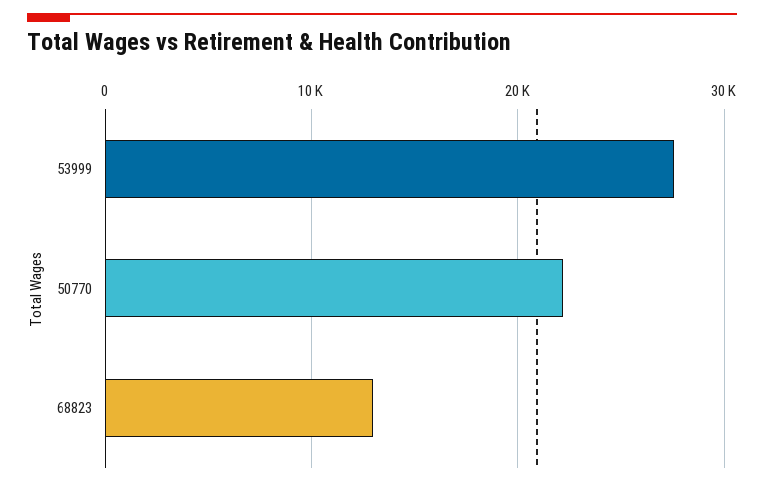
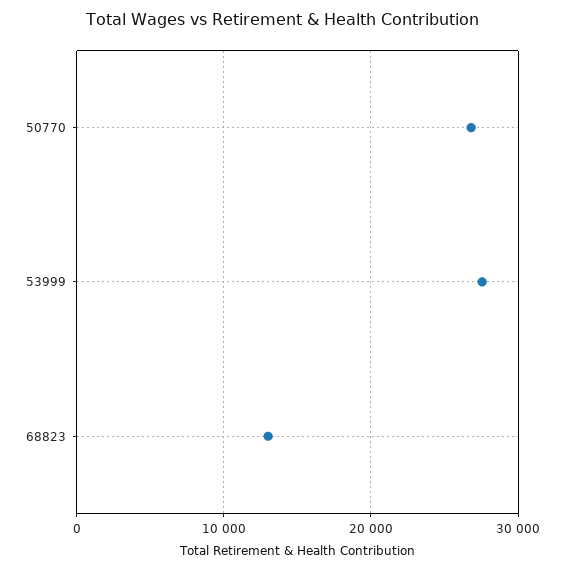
  {
    "53999": 28000,
-   "50770": 22000,
+   "50770": 27000,
    "68823": 13000
  }

